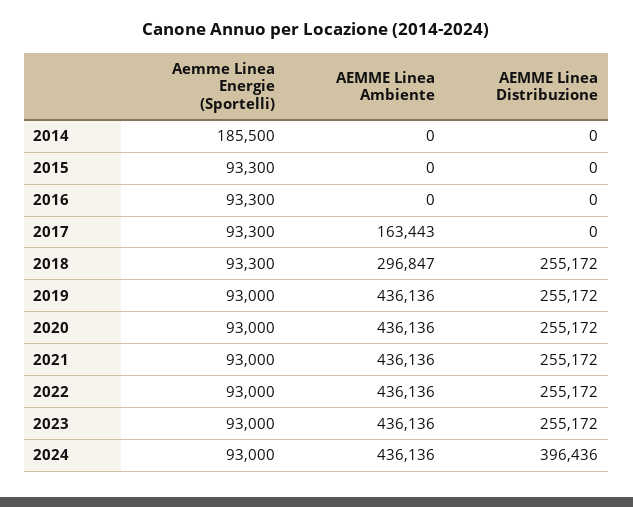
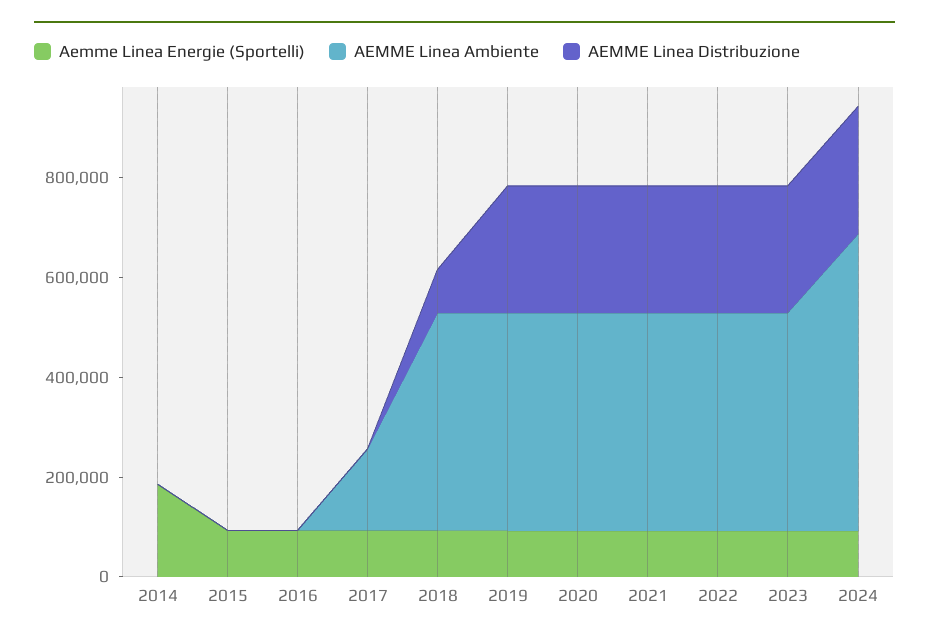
  {
    "Aemme Linea Energie (Sportelli)": {
      "2014": 185500,
      "2015": 93300,
      "2016": 93300,
      "2017": 93300,
      "2018": 93300,
      "2019": 93000,
      "2020": 93000,
      "2021": 93000,
      "2022": 93000,
      "2023": 93000,
      "2024": 93000
    },
    "AEMME Linea Ambiente": {
      "2014": 0,
      "2015": 0,
      "2016": 0,
      "2017": 163443,
-     "2018": 296847,
+     "2018": 450000,
      "2019": 436136,
      "2020": 436136,
      "2021": 436136,
      "2022": 436136,
      "2023": 436136,
-     "2024": 436136
+     "2024": 600000
    },
    "AEMME Linea Distribuzione": {
      "2014": 0,
      "2015": 0,
      "2016": 0,
      "2017": 0,
-     "2018": 255172,
+     "2018": 100000,
      "2019": 255172,
      "2020": 255172,
      "2021": 255172,
      "2022": 255172,
      "2023": 255172,
-     "2024": 396436
+     "2024": 250000
    }
  }

